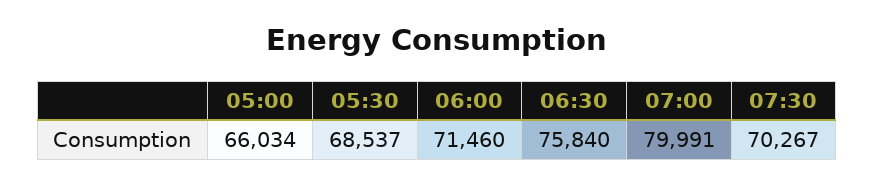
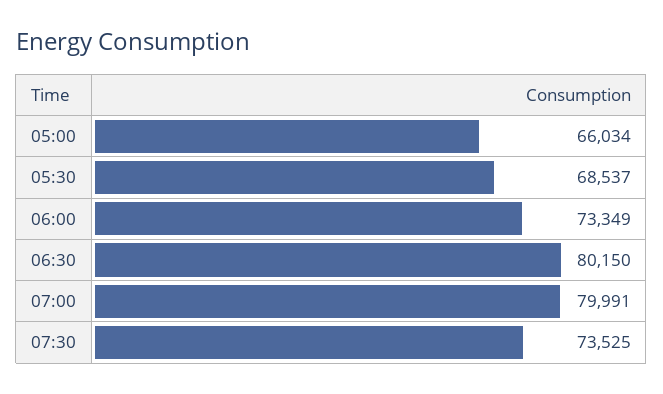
  {
    "05:00": 66034,
    "05:30": 68537,
-   "06:00": 71460,
+   "06:00": 73349,
-   "06:30": 75840,
+   "06:30": 80150,
    "07:00": 79991,
-   "07:30": 70267
+   "07:30": 73525
  }

